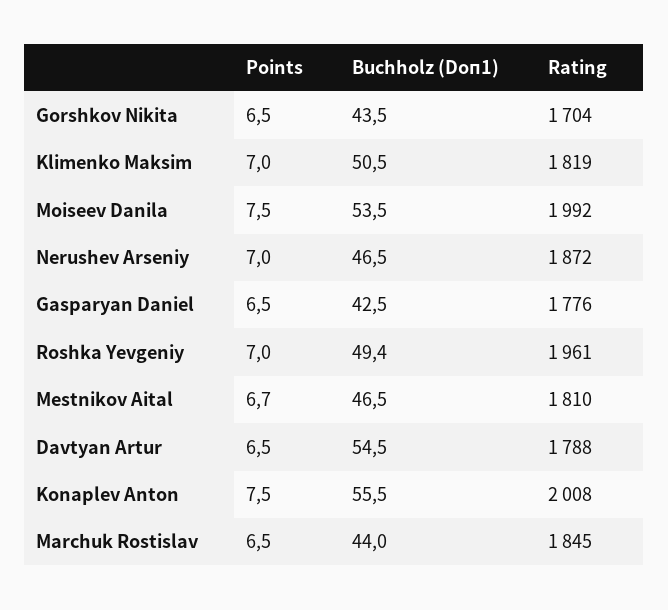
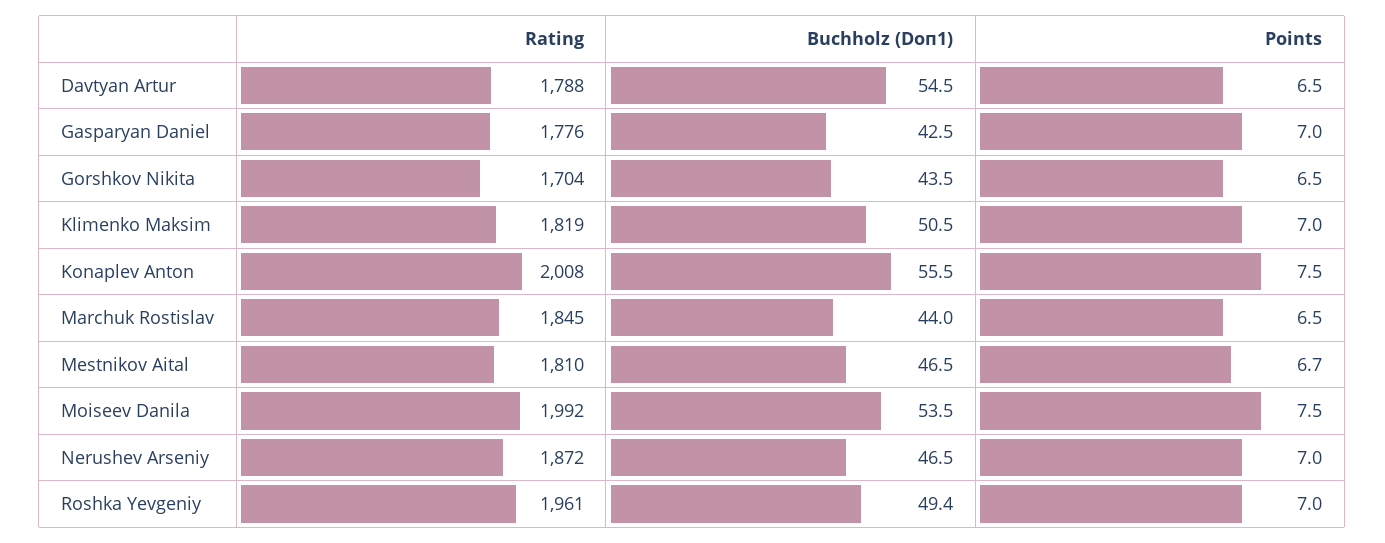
  {
    "Points": {
      "Gorshkov Nikita": 6.5,
      "Klimenko Maksim": 7,
      "Moiseev Danila": 7.5,
      "Nerushev Arseniy": 7,
-     "Gasparyan Daniel": 6.5,
+     "Gasparyan Daniel": 7,
      "Roshka Yevgeniy": 7,
      "Mestnikov Aital": 6.7,
      "Davtyan Artur": 6.5,
      "Konaplev Anton": 7.5,
      "Marchuk Rostislav": 6.5
    },
    "Buchholz (Doп1)": {
      "Gorshkov Nikita": 43.5,
      "Klimenko Maksim": 50.5,
      "Moiseev Danila": 53.5,
      "Nerushev Arseniy": 46.5,
      "Gasparyan Daniel": 42.5,
      "Roshka Yevgeniy": 49.4,
      "Mestnikov Aital": 46.5,
      "Davtyan Artur": 54.5,
      "Konaplev Anton": 55.5,
      "Marchuk Rostislav": 44
    },
    "Rating": {
      "Gorshkov Nikita": 1704,
      "Klimenko Maksim": 1819,
      "Moiseev Danila": 1992,
      "Nerushev Arseniy": 1872,
      "Gasparyan Daniel": 1776,
      "Roshka Yevgeniy": 1961,
      "Mestnikov Aital": 1810,
      "Davtyan Artur": 1788,
      "Konaplev Anton": 2008,
      "Marchuk Rostislav": 1845
    }
  }

